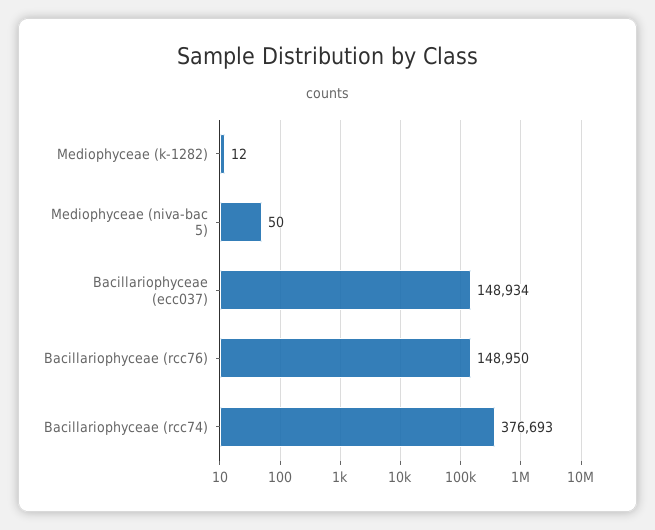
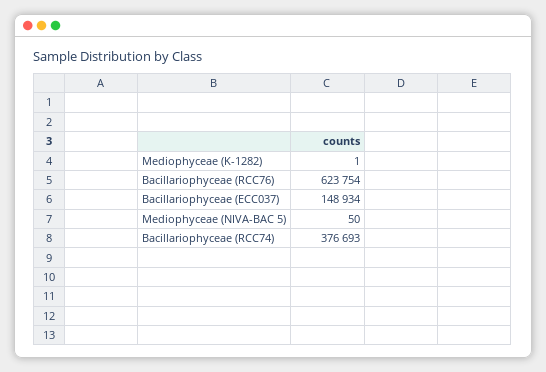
  {
-   "Mediophyceae (k-1282)": 12,
+   "Mediophyceae (k-1282)": 1,
    "Mediophyceae (niva-bac 5)": 50,
    "Bacillariophyceae (ecc037)": 148934,
-   "Bacillariophyceae (rcc76)": 148950,
+   "Bacillariophyceae (rcc76)": 623754,
    "Bacillariophyceae (rcc74)": 376693
  }

